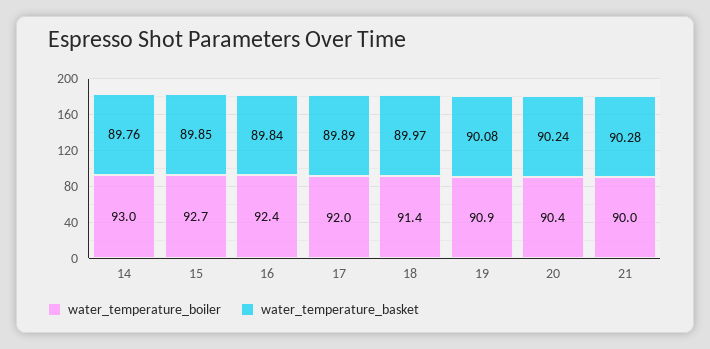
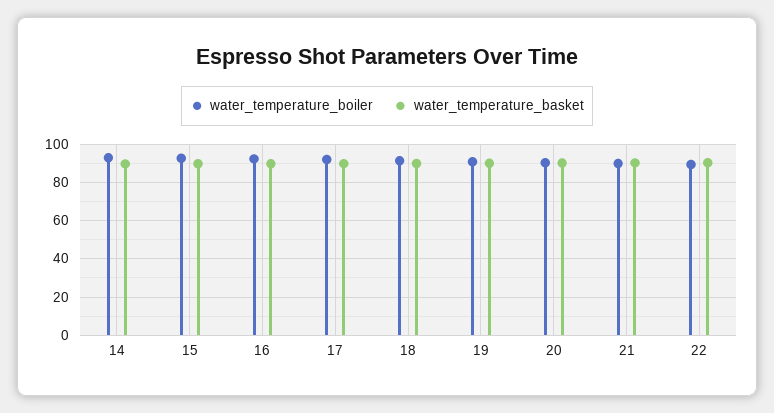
  {
    "water_temperature_boiler": {
      "14": 93,
      "15": 92.7,
      "16": 92.4,
      "17": 92,
      "18": 91.4,
      "19": 90.9,
      "20": 90.4,
-     "21": 90
+     "21": 90,
+     "22": 90
    },
    "water_temperature_basket": {
      "14": 89.76,
      "15": 89.85,
      "16": 89.84,
      "17": 89.89,
      "18": 89.97,
      "19": 90.08,
      "20": 90.24,
-     "21": 90.28
+     "21": 90.28,
+     "22": 90
    }
  }

